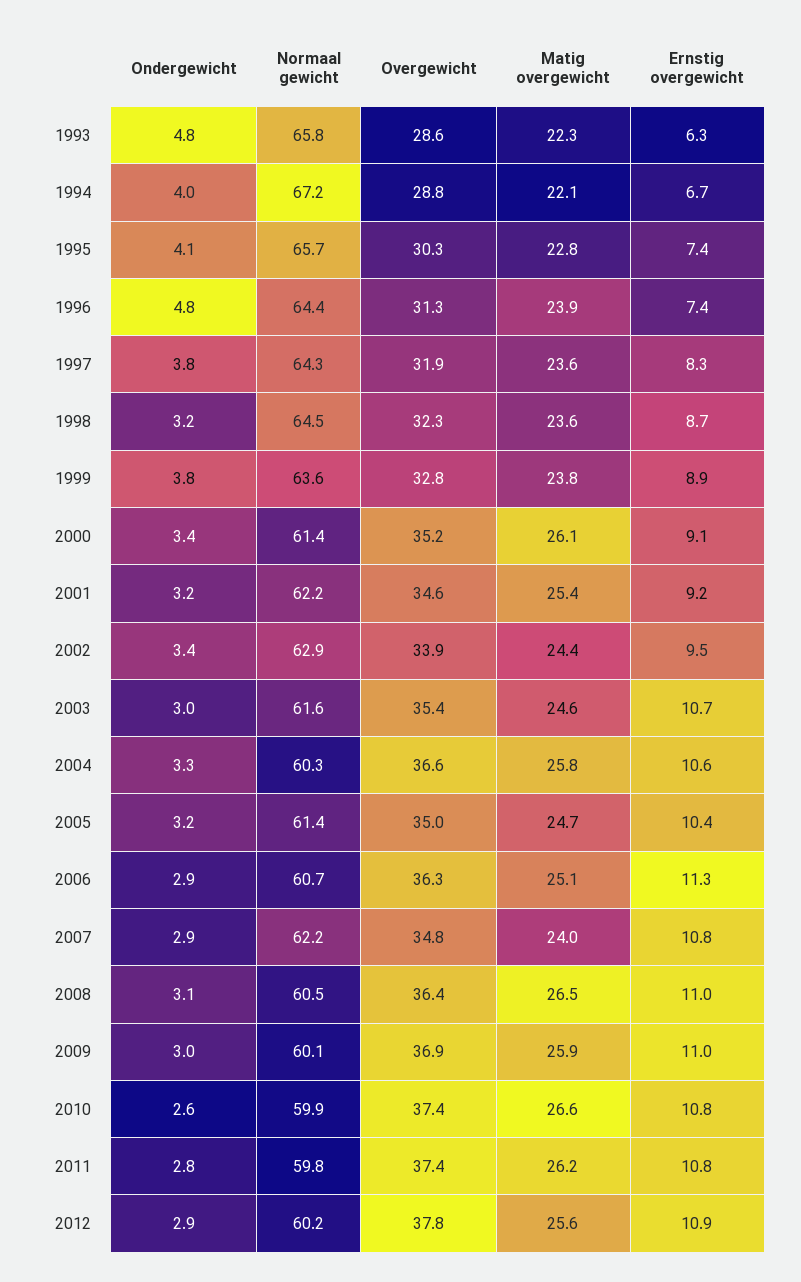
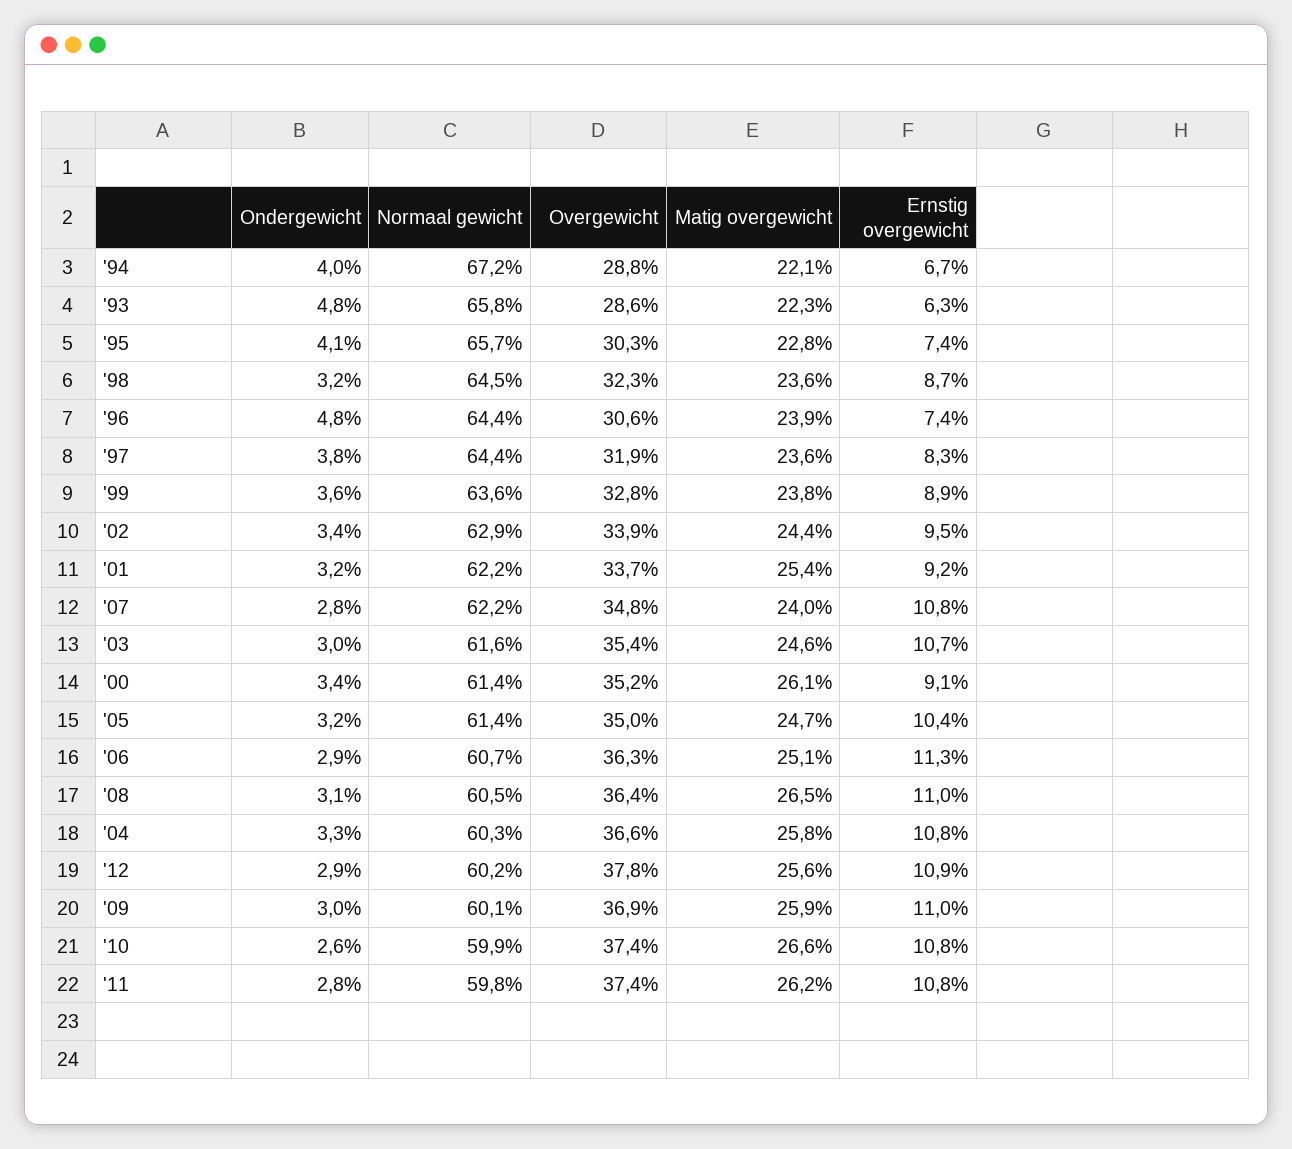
  {
    "Ondergewicht": {
      "1993": 4.8,
      "1994": 4,
      "1995": 4.1,
      "1996": 4.8,
      "1997": 3.8,
      "1998": 3.2,
-     "1999": 3.8,
+     "1999": 3.6,
      "2000": 3.4,
      "2001": 3.2,
      "2002": 3.4,
      "2003": 3,
      "2004": 3.3,
      "2005": 3.2,
      "2006": 2.9,
-     "2007": 2.9,
+     "2007": 2.8,
      "2008": 3.1,
      "2009": 3,
      "2010": 2.6,
      "2011": 2.8,
      "2012": 2.9
    },
    "Normaal gewicht": {
      "1993": 65.8,
      "1994": 67.2,
      "1995": 65.7,
      "1996": 64.4,
-     "1997": 64.3,
+     "1997": 64.4,
      "1998": 64.5,
      "1999": 63.6,
      "2000": 61.4,
      "2001": 62.2,
      "2002": 62.9,
      "2003": 61.6,
      "2004": 60.3,
      "2005": 61.4,
      "2006": 60.7,
      "2007": 62.2,
      "2008": 60.5,
      "2009": 60.1,
      "2010": 59.9,
      "2011": 59.8,
      "2012": 60.2
    },
    "Overgewicht": {
      "1993": 28.6,
      "1994": 28.8,
      "1995": 30.3,
-     "1996": 31.3,
+     "1996": 30.6,
      "1997": 31.9,
      "1998": 32.3,
      "1999": 32.8,
      "2000": 35.2,
-     "2001": 34.6,
+     "2001": 33.7,
      "2002": 33.9,
      "2003": 35.4,
      "2004": 36.6,
      "2005": 35,
      "2006": 36.3,
      "2007": 34.8,
      "2008": 36.4,
      "2009": 36.9,
      "2010": 37.4,
      "2011": 37.4,
      "2012": 37.8
    },
    "Matig overgewicht": {
      "1993": 22.3,
      "1994": 22.1,
      "1995": 22.8,
      "1996": 23.9,
      "1997": 23.6,
      "1998": 23.6,
      "1999": 23.8,
      "2000": 26.1,
      "2001": 25.4,
      "2002": 24.4,
      "2003": 24.6,
      "2004": 25.8,
      "2005": 24.7,
      "2006": 25.1,
      "2007": 24,
      "2008": 26.5,
      "2009": 25.9,
      "2010": 26.6,
      "2011": 26.2,
      "2012": 25.6
    },
    "Ernstig overgewicht": {
      "1993": 6.3,
      "1994": 6.7,
      "1995": 7.4,
      "1996": 7.4,
      "1997": 8.3,
      "1998": 8.7,
      "1999": 8.9,
      "2000": 9.1,
      "2001": 9.2,
      "2002": 9.5,
      "2003": 10.7,
-     "2004": 10.6,
+     "2004": 10.8,
      "2005": 10.4,
      "2006": 11.3,
      "2007": 10.8,
      "2008": 11,
      "2009": 11,
      "2010": 10.8,
      "2011": 10.8,
      "2012": 10.9
    }
  }

